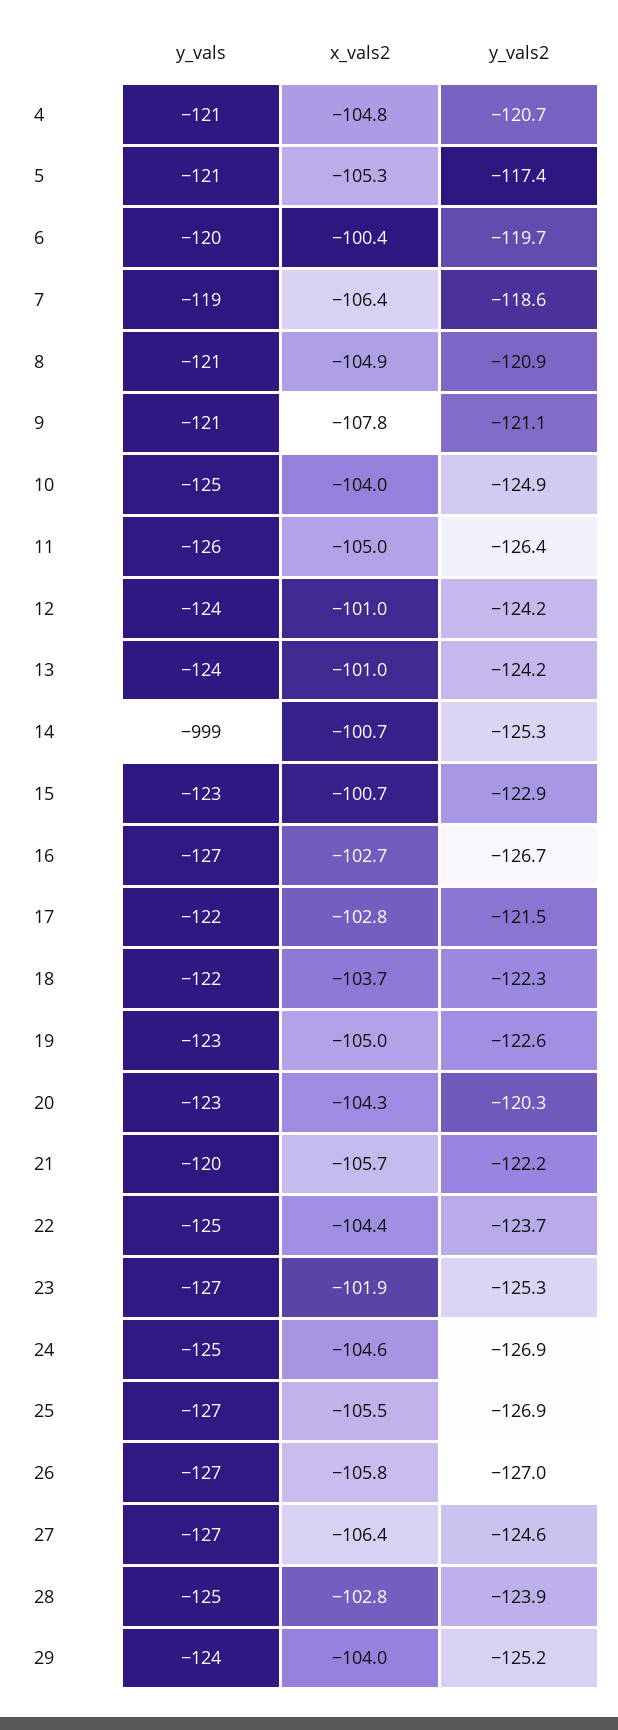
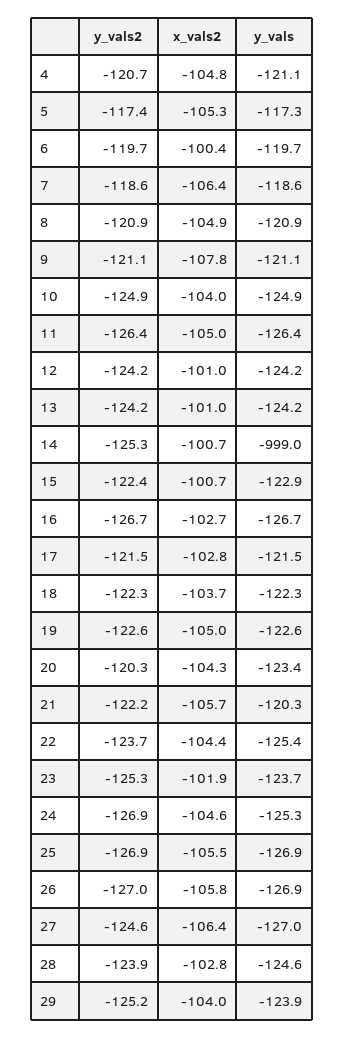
  {
    "y_vals": {
      "4": -121.1,
-     "5": -121,
+     "5": -117.3,
      "6": -119.7,
      "7": -118.6,
      "8": -120.9,
      "9": -121.1,
      "10": -124.9,
      "11": -126.4,
      "12": -124.2,
      "13": -124.2,
      "14": -999,
      "15": -122.9,
      "16": -126.7,
      "17": -121.5,
      "18": -122.3,
      "19": -122.6,
      "20": -123.4,
      "21": -120.3,
      "22": -125.4,
-     "23": -127,
+     "23": -123.7,
      "24": -125.3,
      "25": -126.9,
      "26": -126.9,
      "27": -127,
      "28": -124.6,
      "29": -123.9
    },
    "x_vals2": {
      "4": -104.8,
      "5": -105.3,
      "6": -100.4,
      "7": -106.4,
      "8": -104.9,
      "9": -107.8,
      "10": -104,
      "11": -105,
      "12": -101,
      "13": -101,
      "14": -100.7,
      "15": -100.7,
      "16": -102.7,
      "17": -102.8,
      "18": -103.7,
      "19": -105,
      "20": -104.3,
      "21": -105.7,
      "22": -104.4,
      "23": -101.9,
      "24": -104.6,
      "25": -105.5,
      "26": -105.8,
      "27": -106.4,
      "28": -102.8,
      "29": -104
    },
    "y_vals2": {
      "4": -120.7,
      "5": -117.4,
      "6": -119.7,
      "7": -118.6,
      "8": -120.9,
      "9": -121.1,
      "10": -124.9,
      "11": -126.4,
      "12": -124.2,
      "13": -124.2,
      "14": -125.3,
-     "15": -122.9,
+     "15": -122.4,
      "16": -126.7,
      "17": -121.5,
      "18": -122.3,
      "19": -122.6,
      "20": -120.3,
      "21": -122.2,
      "22": -123.7,
      "23": -125.3,
      "24": -126.9,
      "25": -126.9,
      "26": -127,
      "27": -124.6,
      "28": -123.9,
      "29": -125.2
    }
  }

